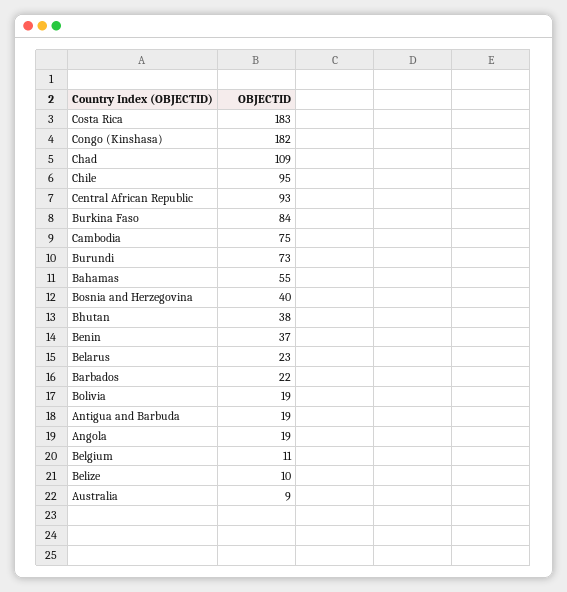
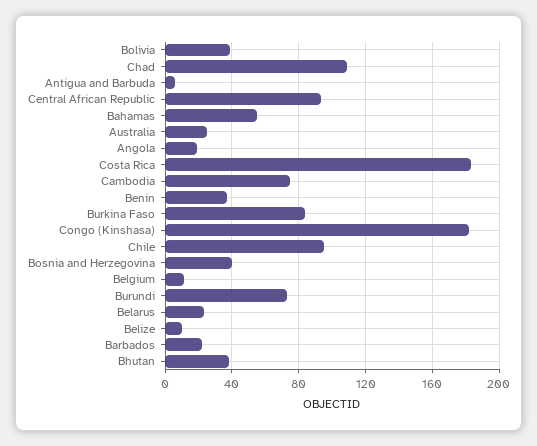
  {
    "Costa Rica": 183,
    "Congo (Kinshasa)": 182,
    "Chad": 109,
    "Chile": 95,
    "Central African Republic": 93,
    "Burkina Faso": 84,
    "Cambodia": 75,
    "Burundi": 73,
    "Bahamas": 55,
    "Bosnia and Herzegovina": 40,
    "Bhutan": 38,
    "Benin": 37,
    "Belarus": 23,
    "Barbados": 22,
-   "Bolivia": 19,
+   "Bolivia": 40,
-   "Antigua and Barbuda": 19,
+   "Antigua and Barbuda": 5,
    "Angola": 19,
    "Belgium": 11,
    "Belize": 10,
-   "Australia": 9
+   "Australia": 25
  }

